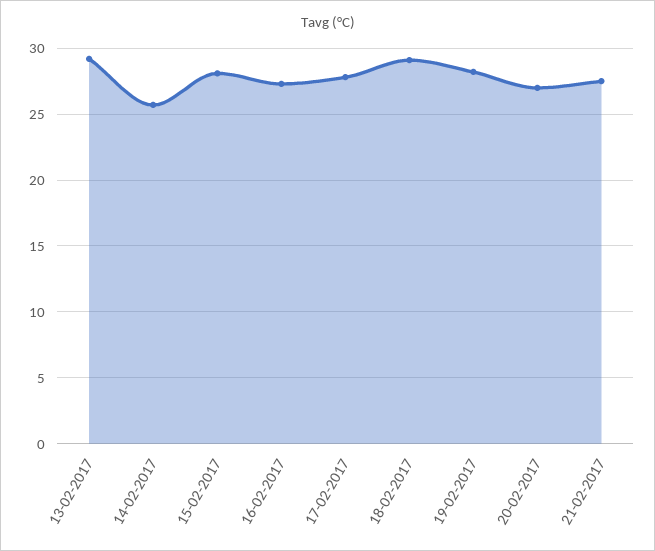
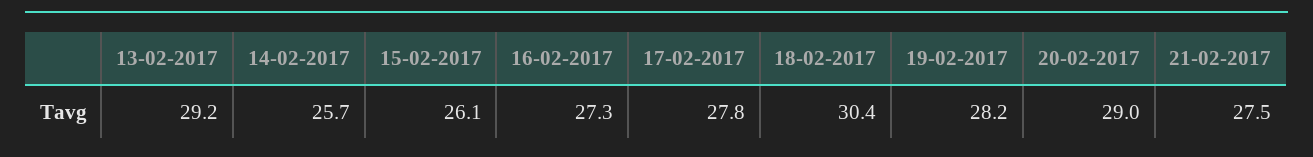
  {
    "13-02-2017": 29.2,
    "14-02-2017": 25.7,
-   "15-02-2017": 28,
+   "15-02-2017": 26.1,
    "16-02-2017": 27.3,
    "17-02-2017": 27.8,
-   "18-02-2017": 29,
+   "18-02-2017": 30.4,
    "19-02-2017": 28.2,
-   "20-02-2017": 27,
+   "20-02-2017": 29,
    "21-02-2017": 27.5
  }

